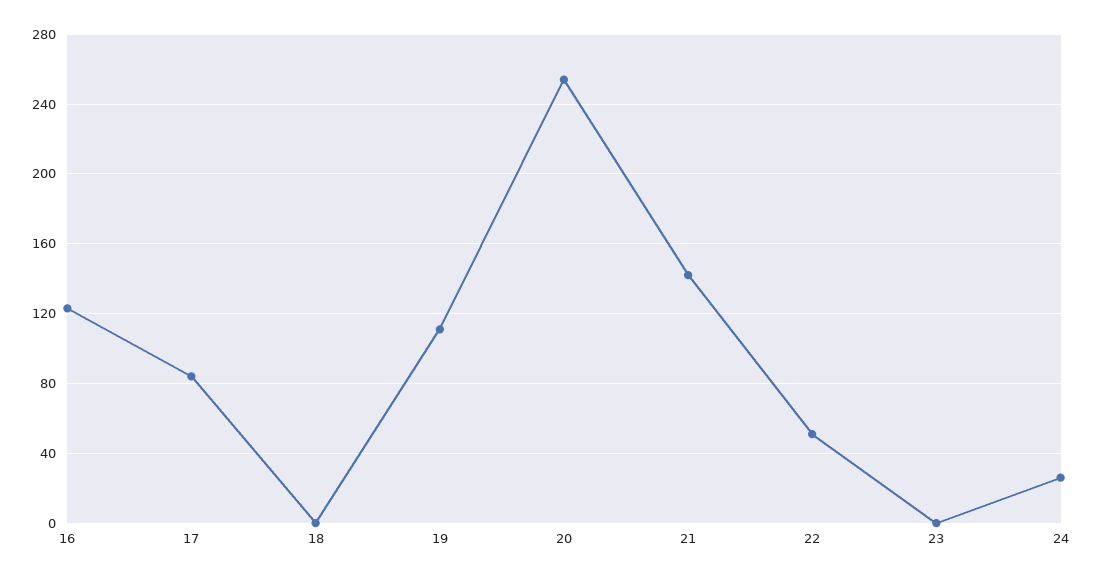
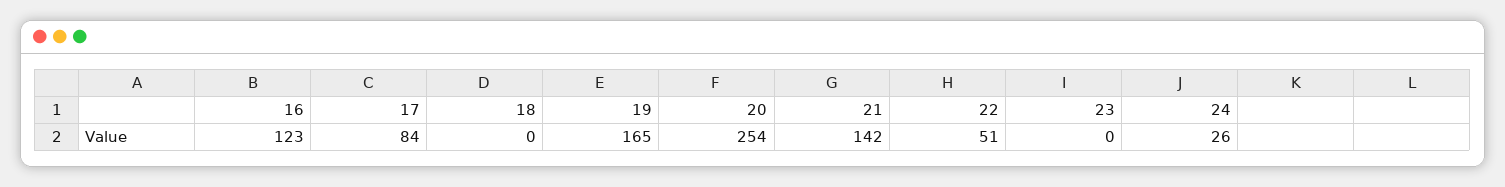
  {
    "16": 123,
    "17": 84,
    "18": 0,
-   "19": 110,
+   "19": 165,
    "20": 254,
    "21": 142,
    "22": 51,
    "23": 0,
    "24": 26
  }

